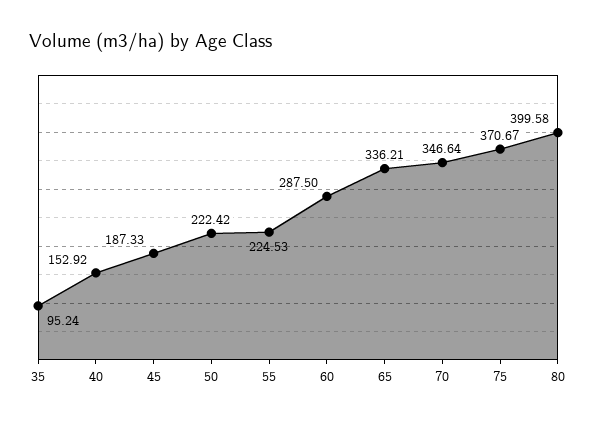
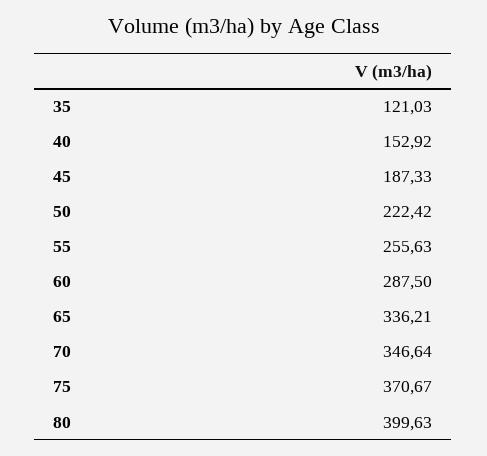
  {
-   "35": 95.24,
+   "35": 121.03,
    "40": 152.92,
    "45": 187.33,
    "50": 222.42,
-   "55": 224.53,
+   "55": 255.63,
    "60": 287.5,
    "65": 336.21,
    "70": 346.64,
    "75": 370.67,
-   "80": 399.58
+   "80": 399.63
  }

